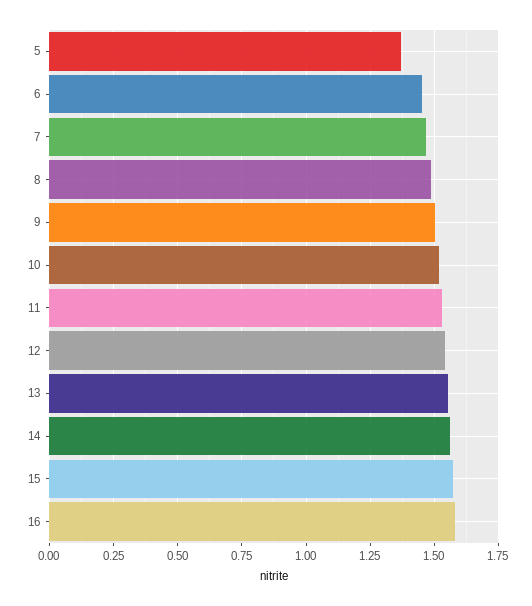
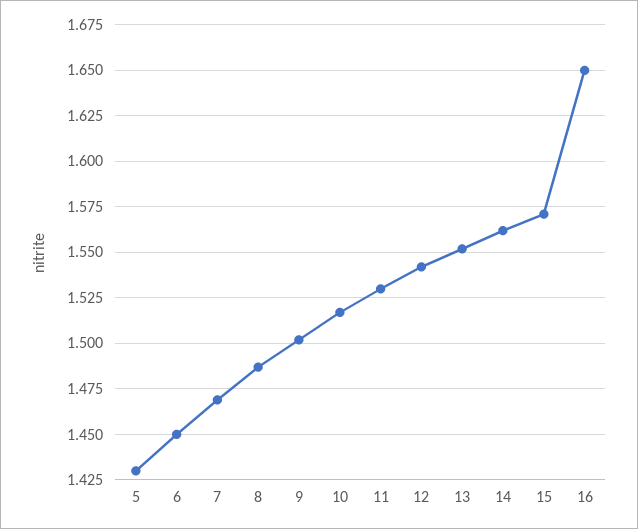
  {
-   "5": 1.375,
+   "5": 1.43,
    "6": 1.45,
    "7": 1.47,
    "8": 1.485,
    "9": 1.5,
    "10": 1.515,
    "11": 1.53,
    "12": 1.54,
    "13": 1.55,
    "14": 1.56,
    "15": 1.57,
-   "16": 1.575
+   "16": 1.65
  }

